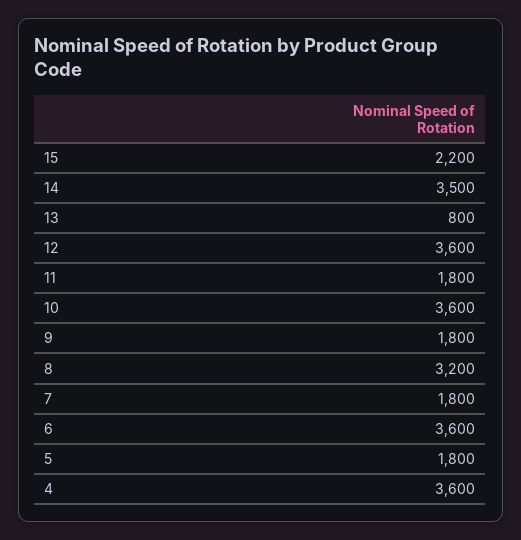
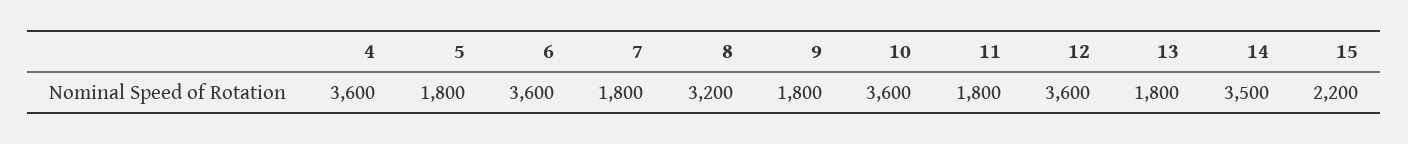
  {
    "15": 2200,
    "14": 3500,
-   "13": 800,
+   "13": 1800,
    "12": 3600,
    "11": 1800,
    "10": 3600,
    "9": 1800,
    "8": 3200,
    "7": 1800,
    "6": 3600,
    "5": 1800,
    "4": 3600
  }

